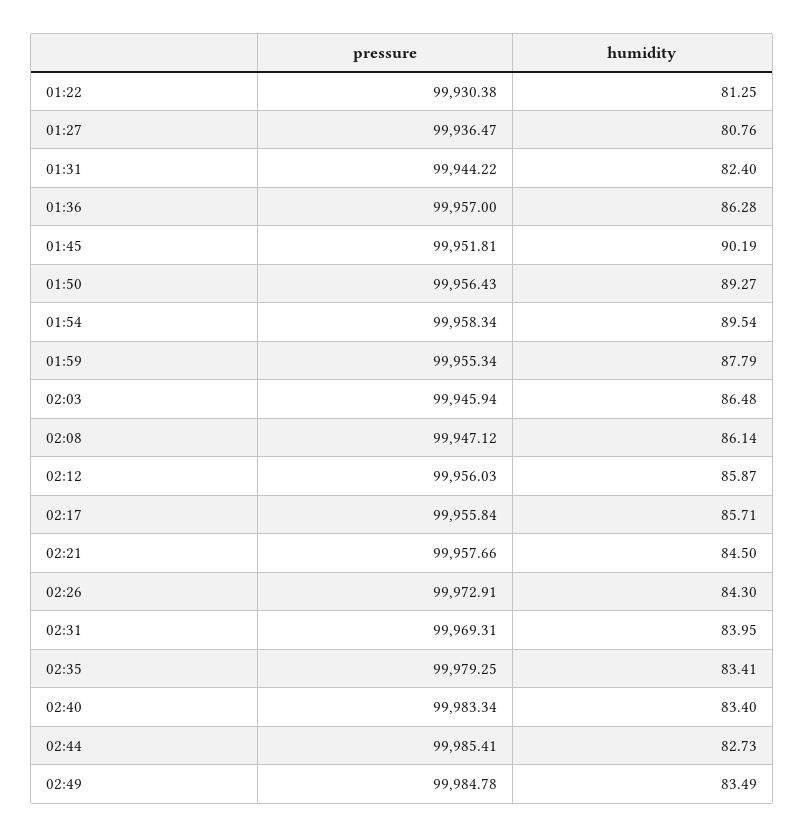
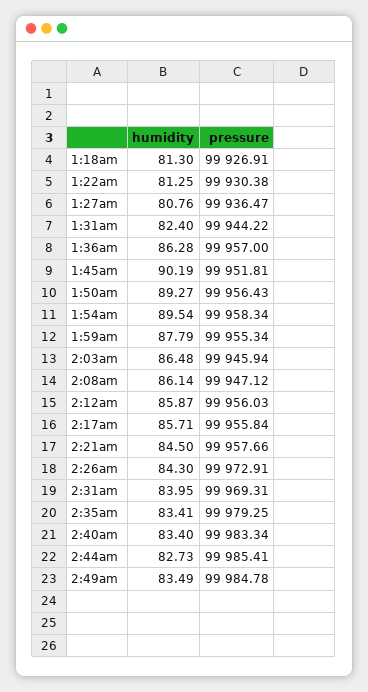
  {
    "pressure": {
      "01:22": 99930.38,
      "01:27": 99936.47,
      "01:31": 99944.22,
      "01:36": 99957,
      "01:45": 99951.81,
      "01:50": 99956.43,
      "01:54": 99958.34,
      "01:59": 99955.34,
      "02:03": 99945.94,
      "02:08": 99947.12,
      "02:12": 99956.03,
      "02:17": 99955.84,
      "02:21": 99957.66,
      "02:26": 99972.91,
      "02:31": 99969.31,
      "02:35": 99979.25,
      "02:40": 99983.34,
      "02:44": 99985.41,
-     "02:49": 99984.78
+     "02:49": 99984.78,
+     "1:18am": 99926.91
    },
    "humidity": {
      "01:22": 81.25,
      "01:27": 80.76,
      "01:31": 82.4,
      "01:36": 86.28,
      "01:45": 90.19,
      "01:50": 89.27,
      "01:54": 89.54,
      "01:59": 87.79,
      "02:03": 86.48,
      "02:08": 86.14,
      "02:12": 85.87,
      "02:17": 85.71,
      "02:21": 84.5,
      "02:26": 84.3,
      "02:31": 83.95,
      "02:35": 83.41,
      "02:40": 83.4,
      "02:44": 82.73,
-     "02:49": 83.49
+     "02:49": 83.49,
+     "1:18am": 81.3
    }
  }

